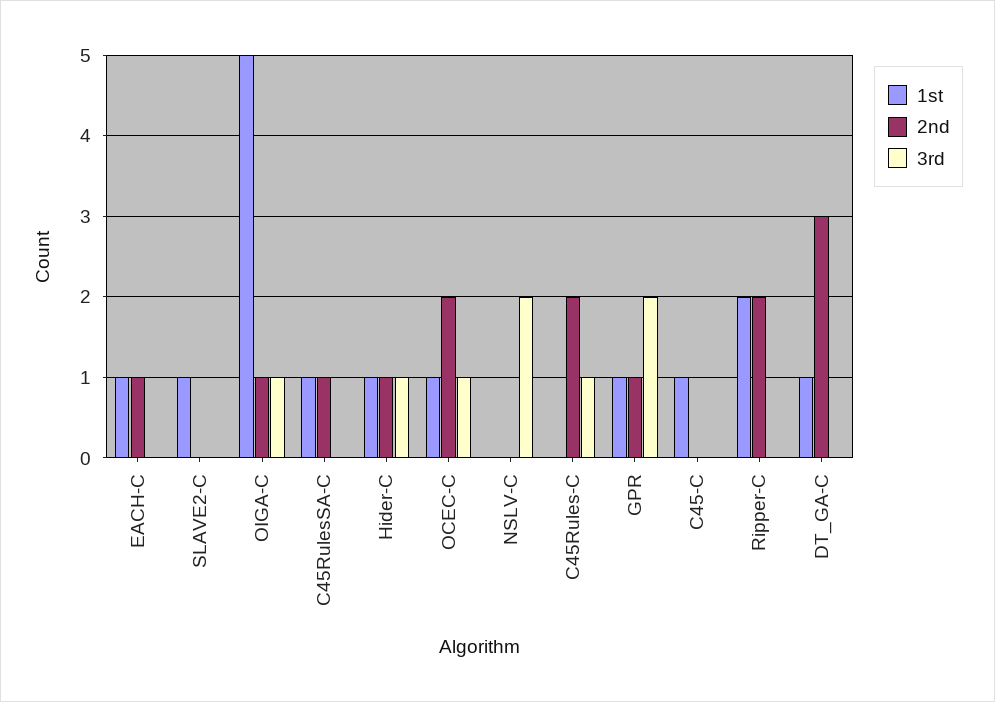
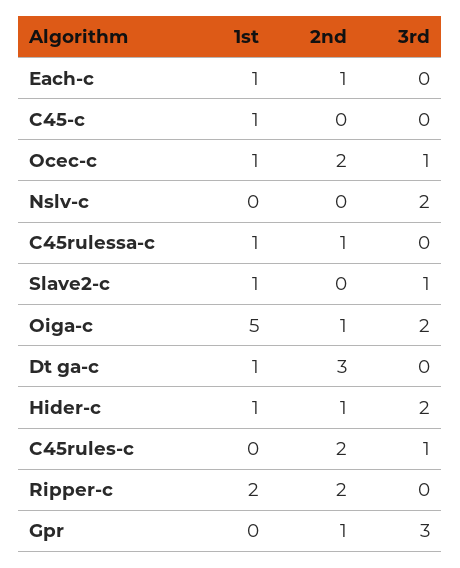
  {
    "1st": {
      "EACH-C": 1,
      "SLAVE2-C": 1,
      "OIGA-C": 5,
      "C45RulesSA-C": 1,
      "Hider-C": 1,
      "OCEC-C": 1,
      "NSLV-C": 0,
      "C45Rules-C": 0,
-     "GPR": 1,
+     "GPR": 0,
      "C45-C": 1,
      "Ripper-C": 2,
      "DT_GA-C": 1
    },
    "2nd": {
      "EACH-C": 1,
      "SLAVE2-C": 0,
      "OIGA-C": 1,
      "C45RulesSA-C": 1,
      "Hider-C": 1,
      "OCEC-C": 2,
      "NSLV-C": 0,
      "C45Rules-C": 2,
      "GPR": 1,
      "C45-C": 0,
      "Ripper-C": 2,
      "DT_GA-C": 3
    },
    "3rd": {
      "EACH-C": 0,
-     "SLAVE2-C": 0,
+     "SLAVE2-C": 1,
-     "OIGA-C": 1,
+     "OIGA-C": 2,
      "C45RulesSA-C": 0,
-     "Hider-C": 1,
+     "Hider-C": 2,
      "OCEC-C": 1,
      "NSLV-C": 2,
      "C45Rules-C": 1,
-     "GPR": 2,
+     "GPR": 3,
      "C45-C": 0,
      "Ripper-C": 0,
      "DT_GA-C": 0
    }
  }

